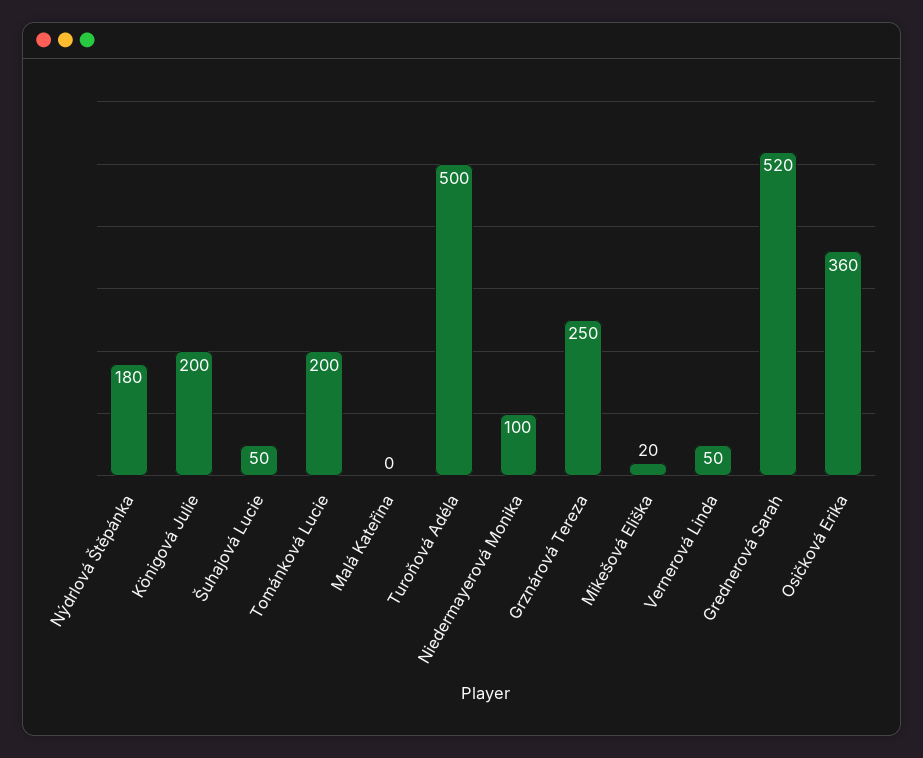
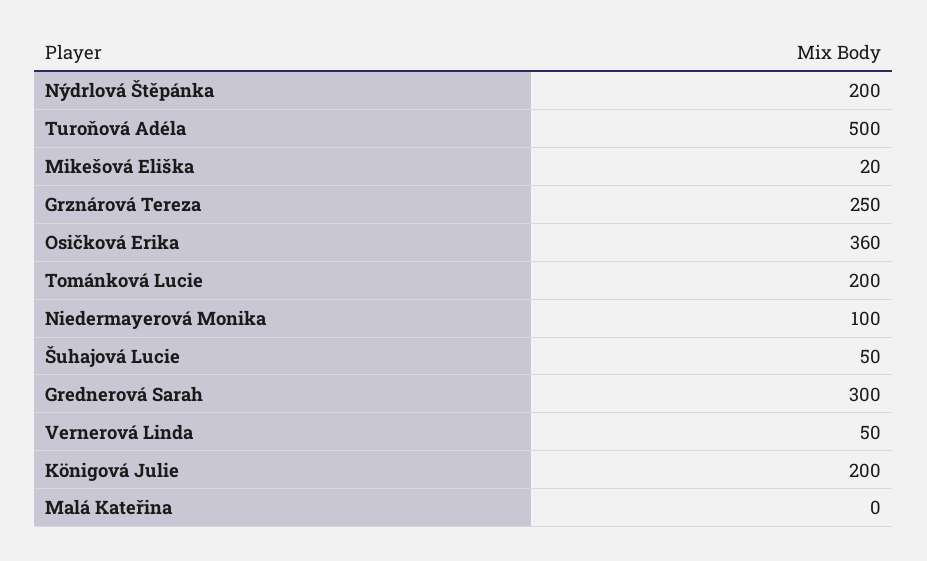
  {
-   "Nýdrlová Štěpánka": 180,
+   "Nýdrlová Štěpánka": 200,
    "Königová Julie": 200,
    "Šuhajová Lucie": 50,
    "Tománková Lucie": 200,
    "Malá Kateřina": 0,
    "Turoňová Adéla": 500,
    "Niedermayerová Monika": 100,
    "Grznárová Tereza": 250,
    "Mikešová Eliška": 20,
    "Vernerová Linda": 50,
-   "Grednerová Sarah": 520,
+   "Grednerová Sarah": 300,
    "Osičková Erika": 360
  }

